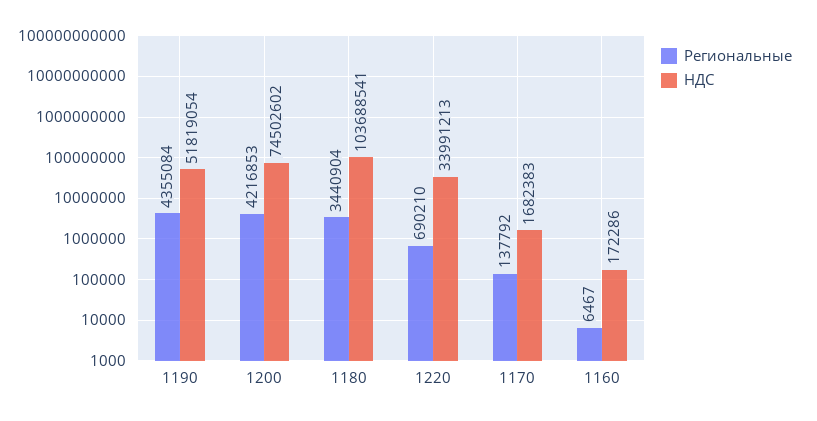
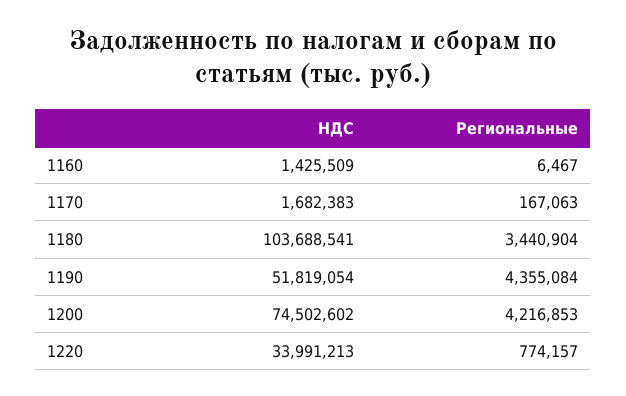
  {
    "Региональные": {
      "1190": 4355084,
      "1200": 4216853,
      "1180": 3440904,
-     "1220": 690210,
+     "1220": 774157,
-     "1170": 137792,
+     "1170": 167063,
      "1160": 6467
    },
    "НДС": {
      "1190": 51819054,
      "1200": 74502602,
      "1180": 103688541,
      "1220": 33991213,
      "1170": 1682383,
-     "1160": 172286
+     "1160": 1425509
    }
  }

